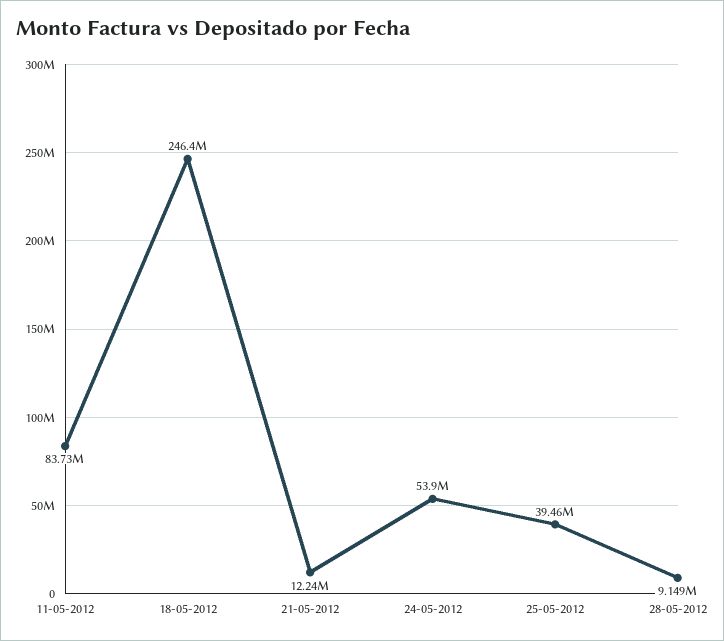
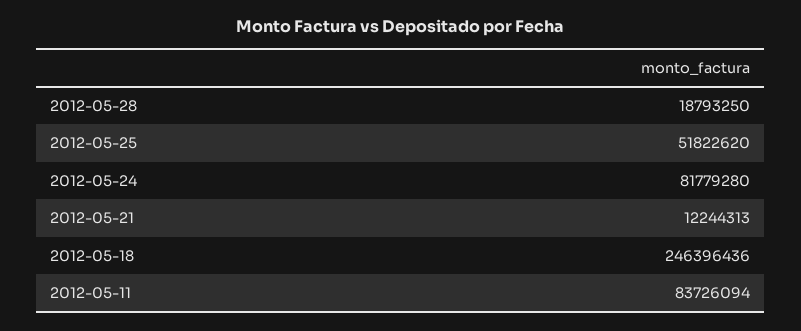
  {
    "11-05-2012": 83726094,
    "18-05-2012": 246396436,
    "21-05-2012": 12244313,
-   "24-05-2012": 53900000,
+   "24-05-2012": 81779280,
-   "25-05-2012": 39460000,
+   "25-05-2012": 51822620,
-   "28-05-2012": 9149000
+   "28-05-2012": 18793250
  }

